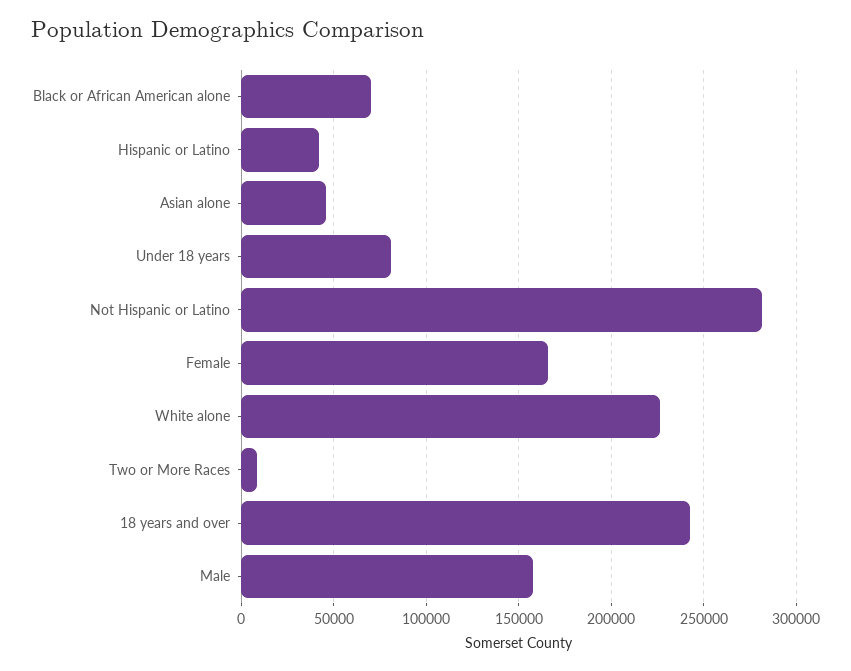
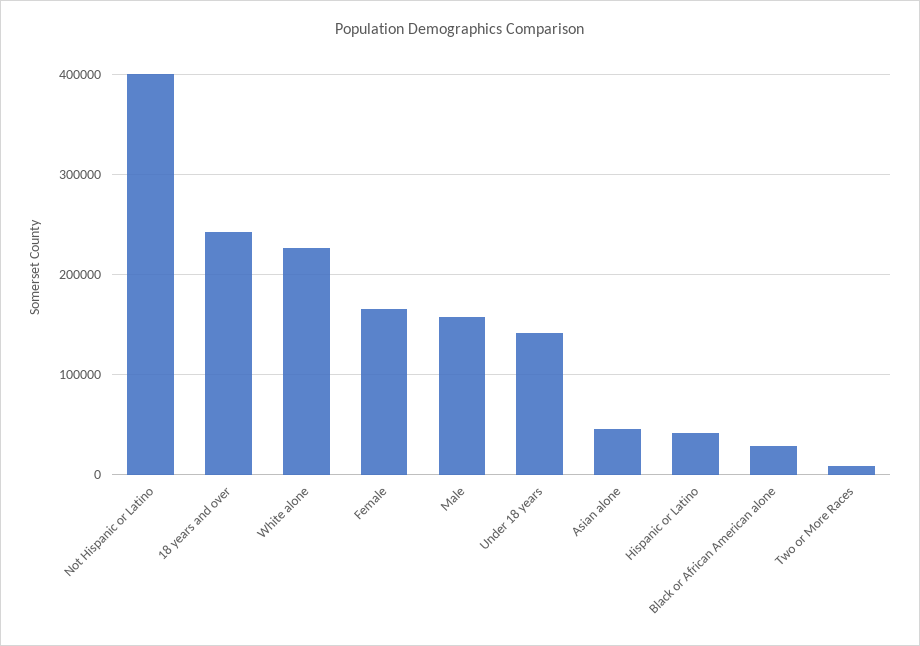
  {
-   "Black or African American alone": 70000,
+   "Black or African American alone": 30000,
    "Hispanic or Latino": 40000,
    "Asian alone": 45000,
-   "Under 18 years": 80000,
+   "Under 18 years": 140000,
-   "Not Hispanic or Latino": 280000,
+   "Not Hispanic or Latino": 400000,
    "Female": 165000,
    "White alone": 225000,
    "Two or More Races": 10000,
    "18 years and over": 245000,
    "Male": 160000
  }

